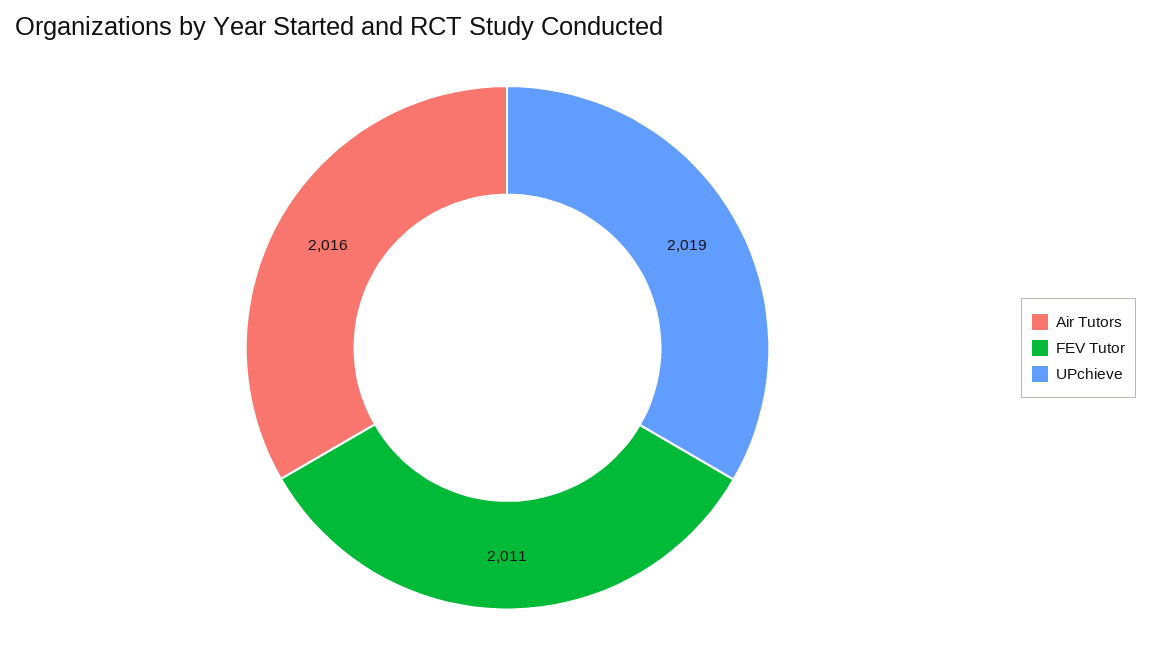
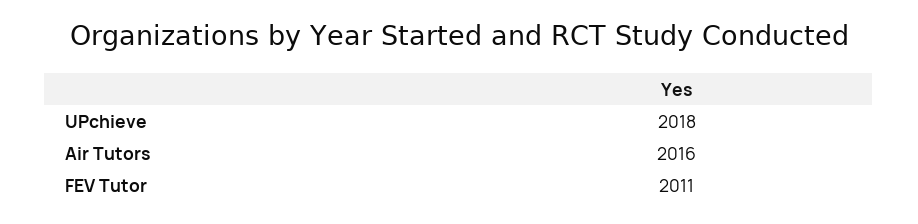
  {
    "Air Tutors": 2016,
    "FEV Tutor": 2011,
-   "UPchieve": 2019
+   "UPchieve": 2018
  }

